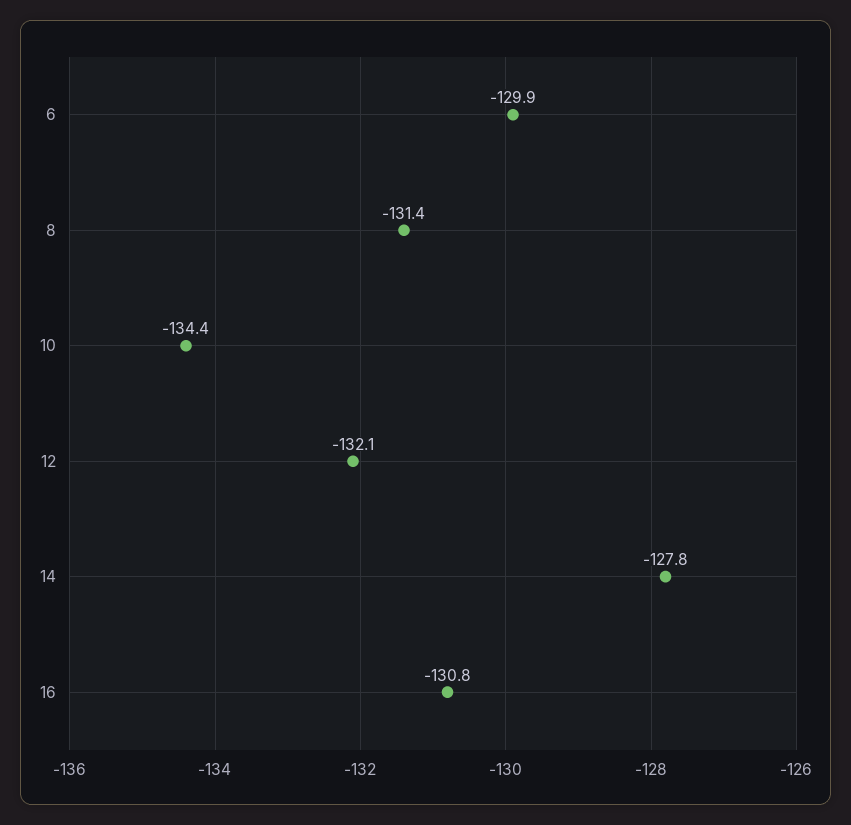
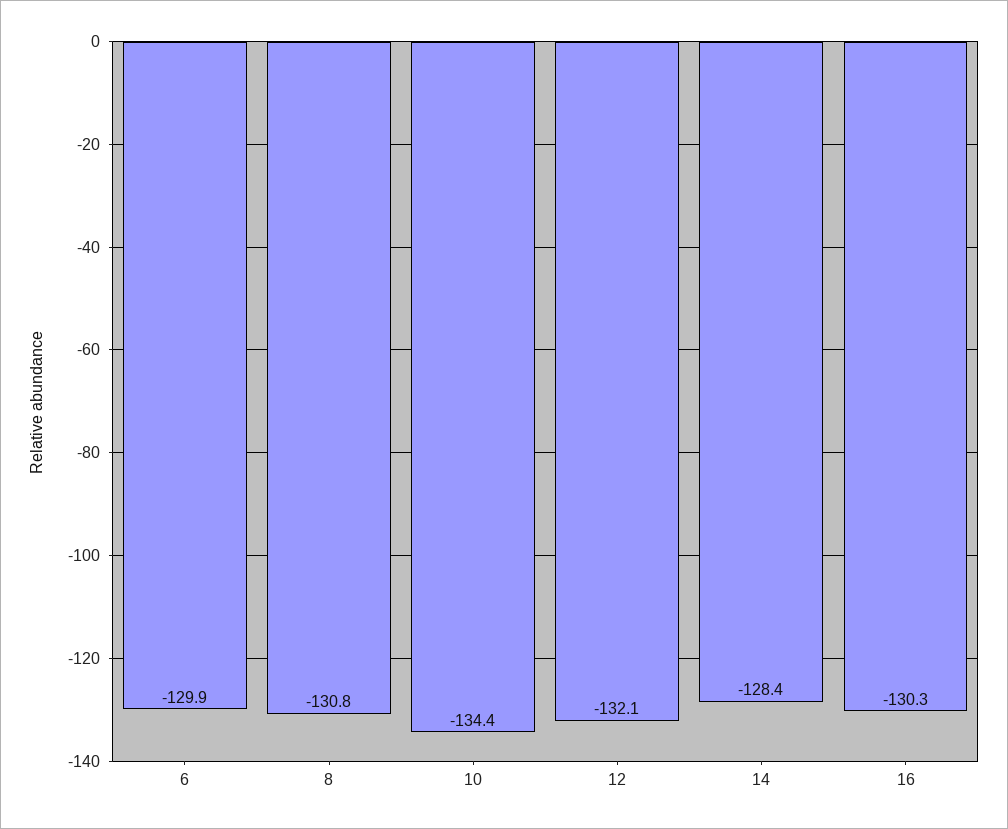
  {
    "6": -129.9,
-   "8": -131.4,
+   "8": -130.8,
    "10": -134.4,
    "12": -132.1,
-   "14": -127.8,
+   "14": -128.4,
-   "16": -130.8
+   "16": -130.3
  }

